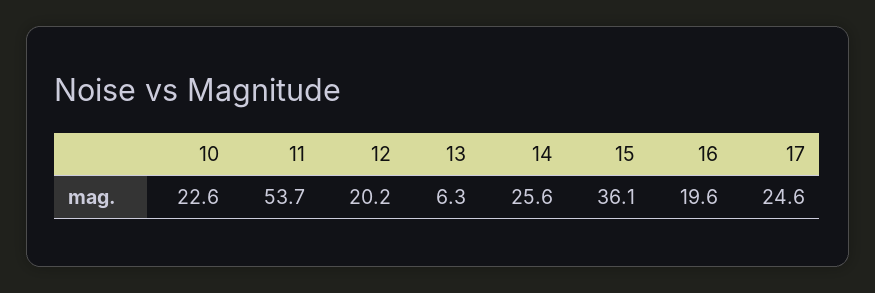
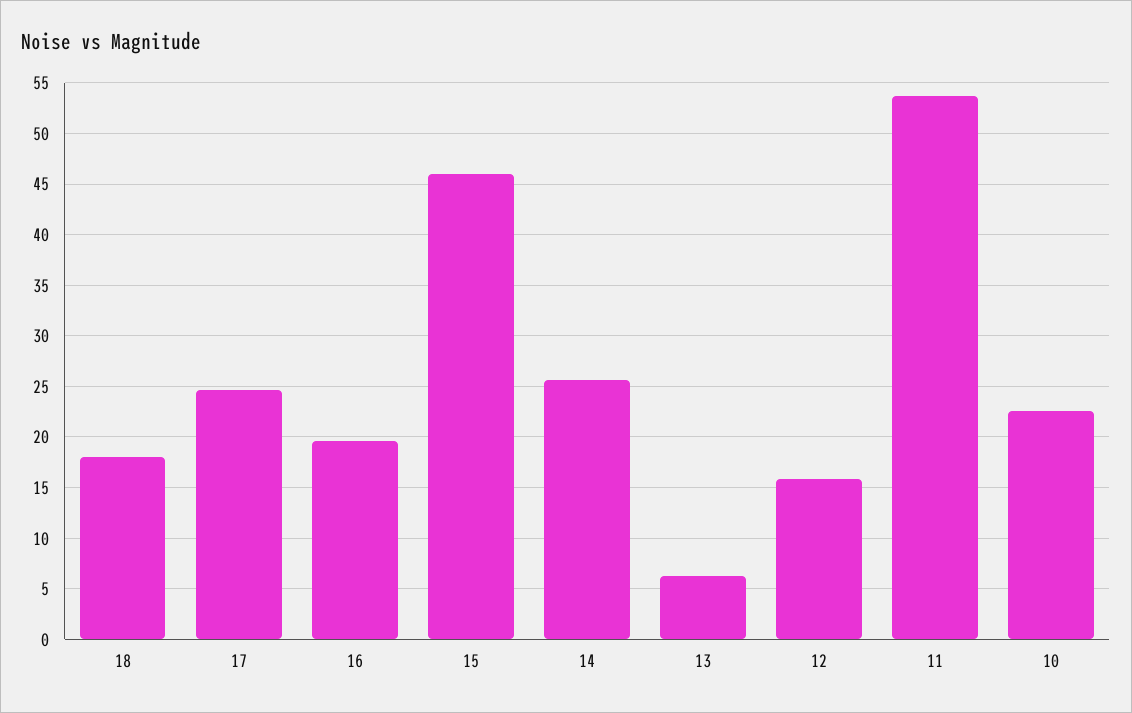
  {
    "10": 22.6,
    "11": 53.7,
-   "12": 20.2,
+   "12": 16,
    "13": 6.3,
    "14": 25.6,
-   "15": 36.1,
+   "15": 46,
    "16": 19.6,
-   "17": 24.6
+   "17": 24.6,
+   "18": 18
  }

